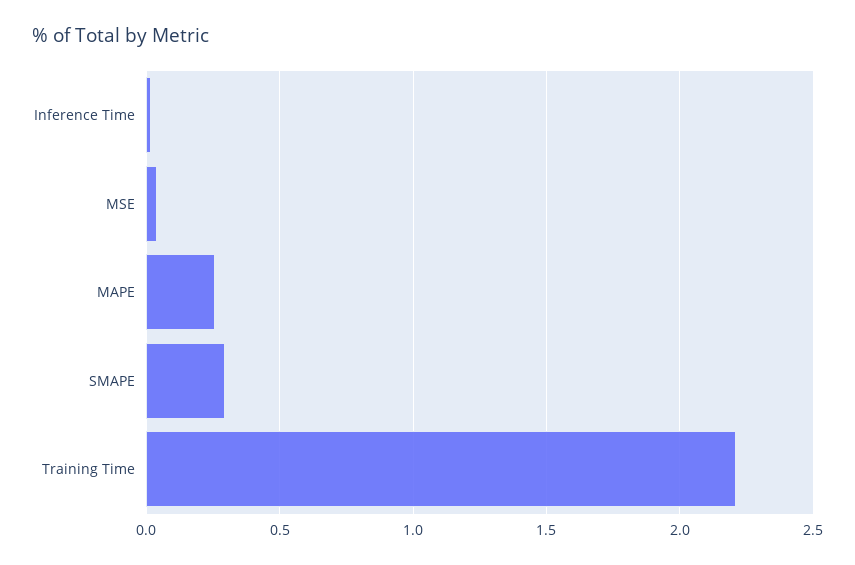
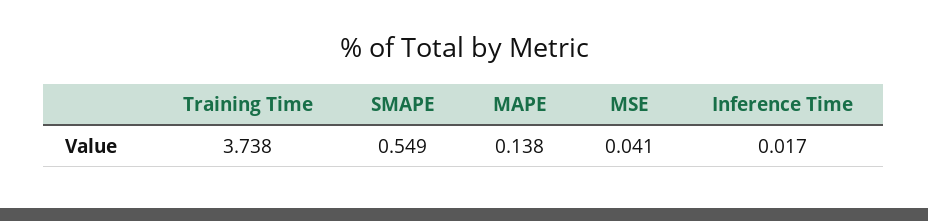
  {
    "Inference Time": 0.017,
    "MSE": 0.041,
-   "MAPE": 0.25,
+   "MAPE": 0.138,
-   "SMAPE": 0.3,
+   "SMAPE": 0.549,
-   "Training Time": 2.2
+   "Training Time": 3.738
  }

